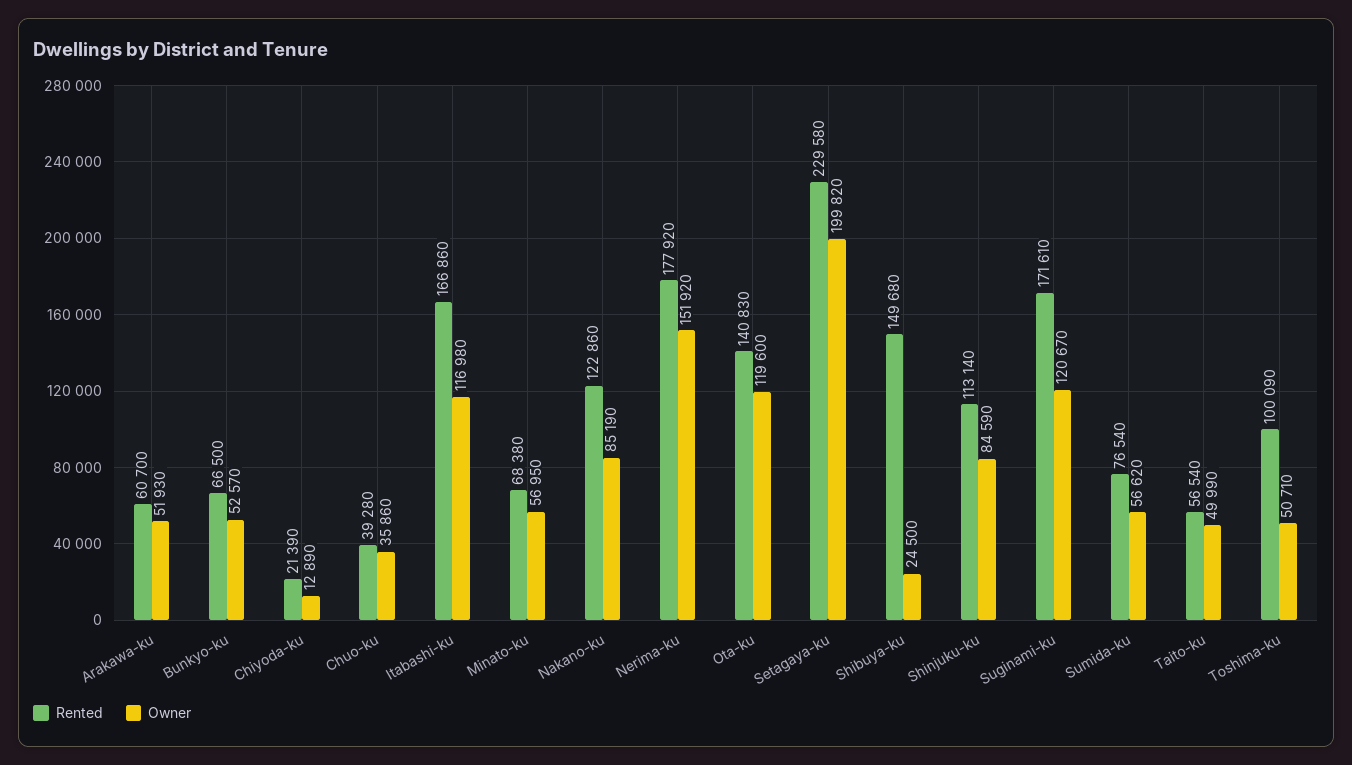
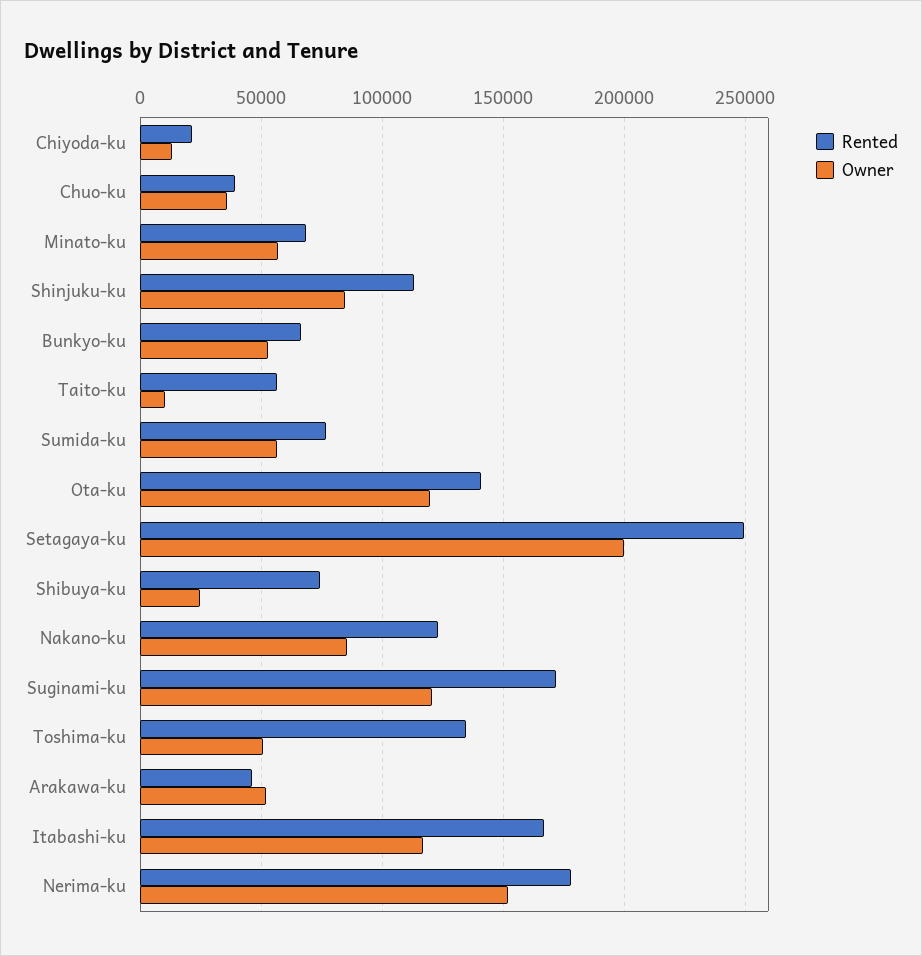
  {
    "Rented": {
-     "Arakawa-ku": 60700,
+     "Arakawa-ku": 45000,
      "Bunkyo-ku": 66500,
      "Chiyoda-ku": 21390,
      "Chuo-ku": 39280,
      "Itabashi-ku": 166860,
      "Minato-ku": 68380,
      "Nakano-ku": 122860,
      "Nerima-ku": 177920,
      "Ota-ku": 140830,
-     "Setagaya-ku": 229580,
+     "Setagaya-ku": 250000,
-     "Shibuya-ku": 149680,
+     "Shibuya-ku": 75000,
      "Shinjuku-ku": 113140,
      "Suginami-ku": 171610,
      "Sumida-ku": 76540,
      "Taito-ku": 56540,
-     "Toshima-ku": 100090
+     "Toshima-ku": 135000
    },
    "Owner": {
      "Arakawa-ku": 51930,
      "Bunkyo-ku": 52570,
      "Chiyoda-ku": 12890,
      "Chuo-ku": 35860,
      "Itabashi-ku": 116980,
      "Minato-ku": 56950,
      "Nakano-ku": 85190,
      "Nerima-ku": 151920,
      "Ota-ku": 119600,
      "Setagaya-ku": 199820,
      "Shibuya-ku": 24500,
      "Shinjuku-ku": 84590,
      "Suginami-ku": 120670,
      "Sumida-ku": 56620,
-     "Taito-ku": 49990,
+     "Taito-ku": 10000,
      "Toshima-ku": 50710
    }
  }

